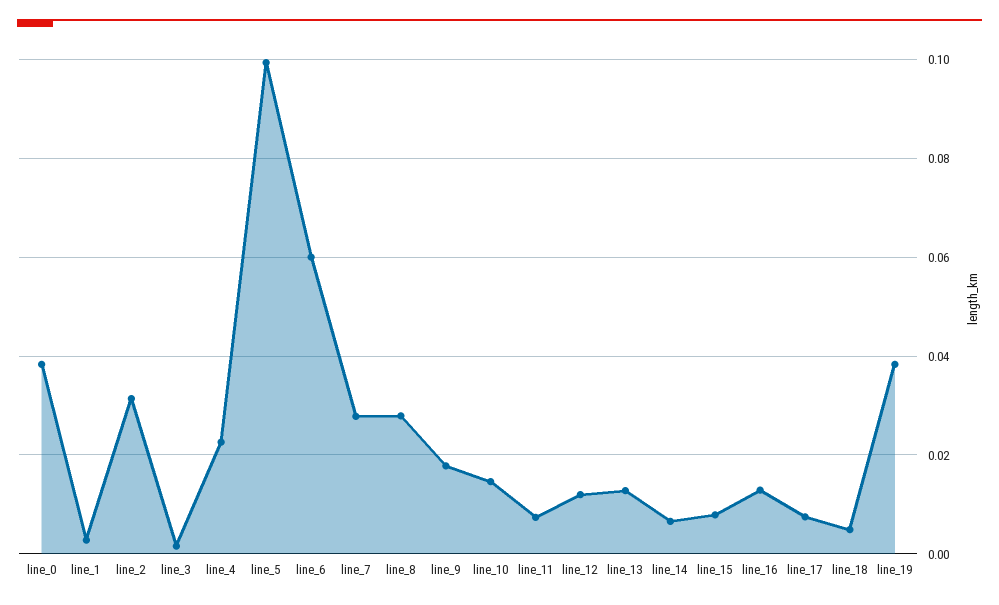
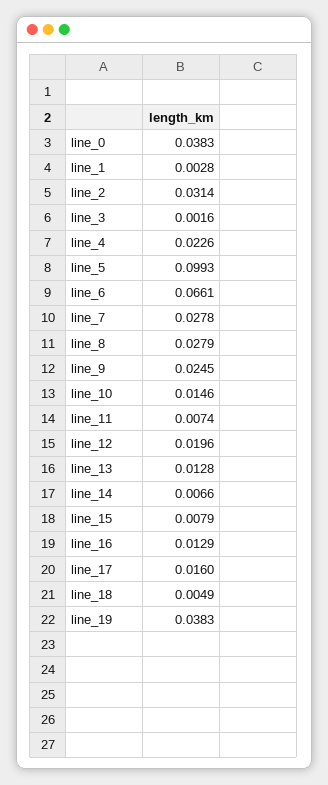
  {
    "line_0": 0.0383,
    "line_1": 0.0028,
    "line_2": 0.0314,
    "line_3": 0.0016,
    "line_4": 0.0226,
    "line_5": 0.0993,
-   "line_6": 0.06,
+   "line_6": 0.0661,
    "line_7": 0.0278,
    "line_8": 0.0279,
-   "line_9": 0.018,
+   "line_9": 0.0245,
    "line_10": 0.0146,
    "line_11": 0.0074,
-   "line_12": 0.012,
+   "line_12": 0.0196,
    "line_13": 0.0128,
    "line_14": 0.0066,
    "line_15": 0.0079,
    "line_16": 0.0129,
-   "line_17": 0.008,
+   "line_17": 0.016,
    "line_18": 0.0049,
    "line_19": 0.0383
  }

